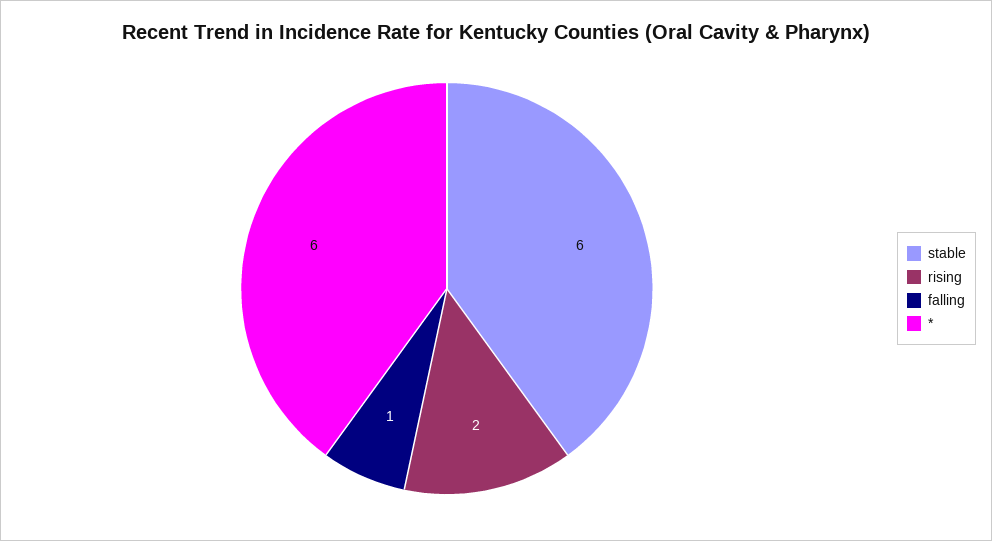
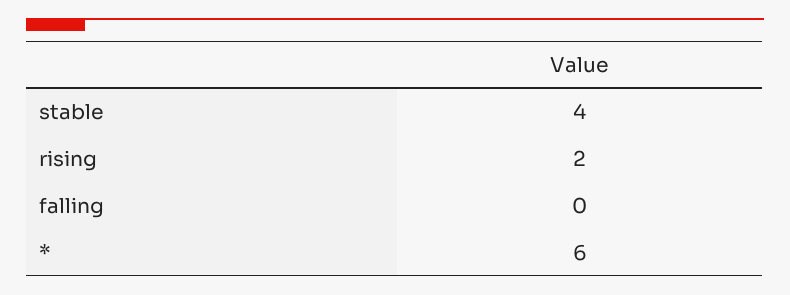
  {
-   "stable": 6,
+   "stable": 4,
    "rising": 2,
-   "falling": 1,
+   "falling": 0,
    "*": 6
  }

